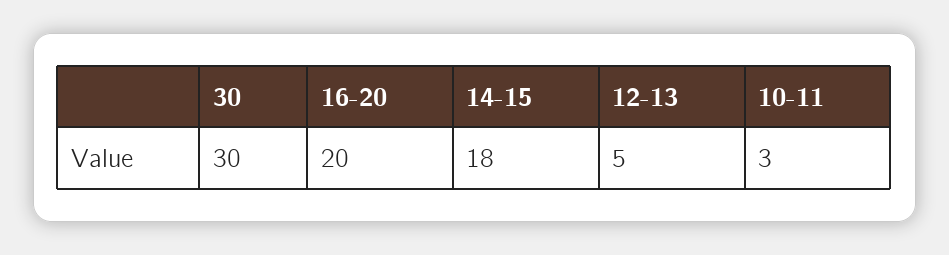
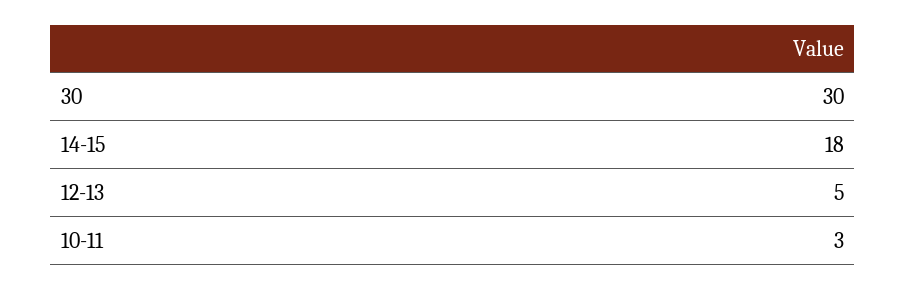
  {
    "30": 30,
-   "16-20": 20,
    "14-15": 18,
    "12-13": 5,
    "10-11": 3
  }

